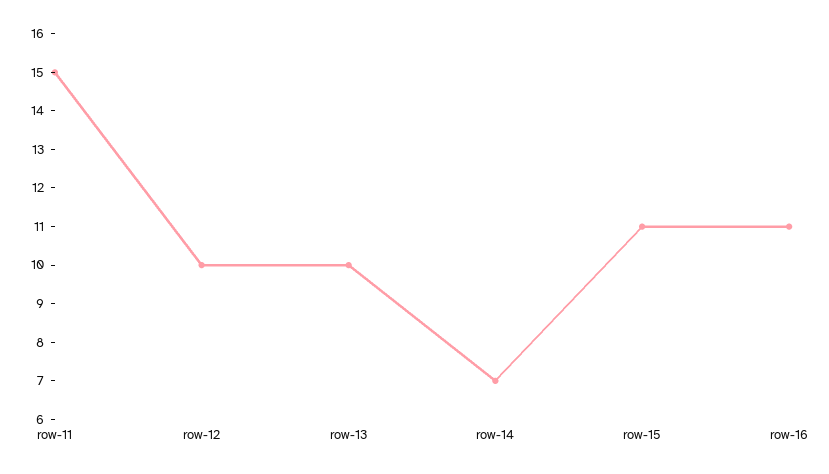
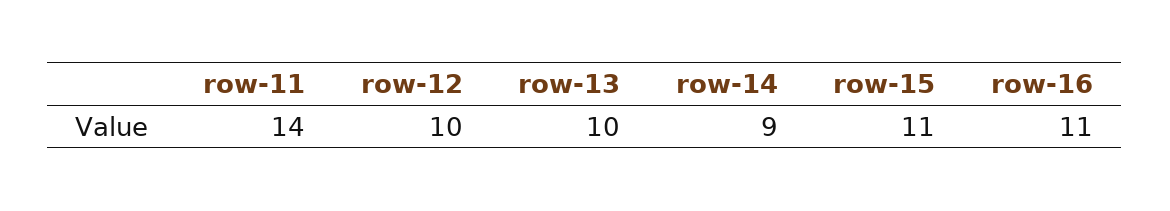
  {
-   "row-11": 15,
+   "row-11": 14,
    "row-12": 10,
    "row-13": 10,
-   "row-14": 7,
+   "row-14": 9,
    "row-15": 11,
    "row-16": 11
  }

